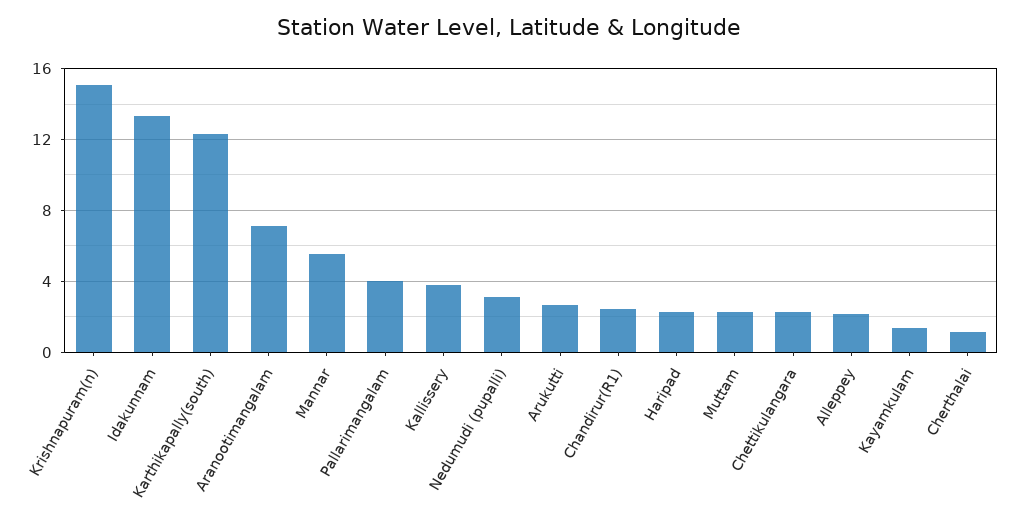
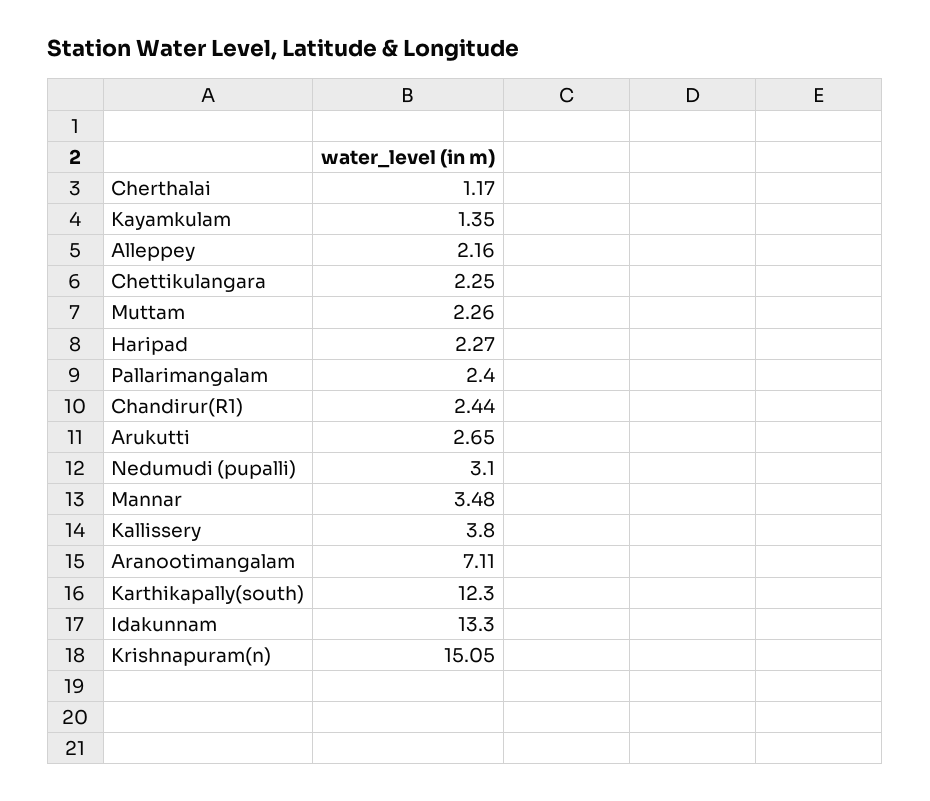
  {
    "Krishnapuram(n)": 15.05,
    "Idakunnam": 13.3,
    "Karthikapally(south)": 12.3,
    "Aranootimangalam": 7.11,
-   "Mannar": 5.5,
+   "Mannar": 3.48,
-   "Pallarimangalam": 4,
+   "Pallarimangalam": 2.4,
    "Kallissery": 3.8,
    "Nedumudi (pupalli)": 3.1,
    "Arukutti": 2.65,
    "Chandirur(R1)": 2.44,
    "Haripad": 2.27,
    "Muttam": 2.26,
    "Chettikulangara": 2.25,
    "Alleppey": 2.16,
    "Kayamkulam": 1.35,
    "Cherthalai": 1.17
  }

